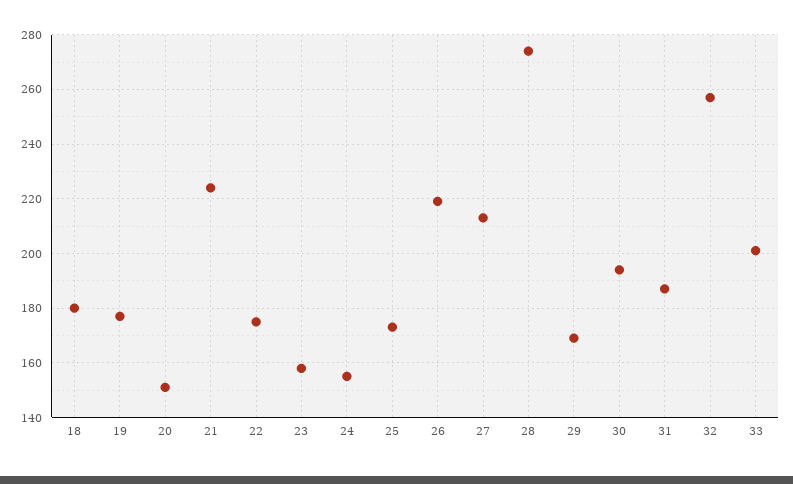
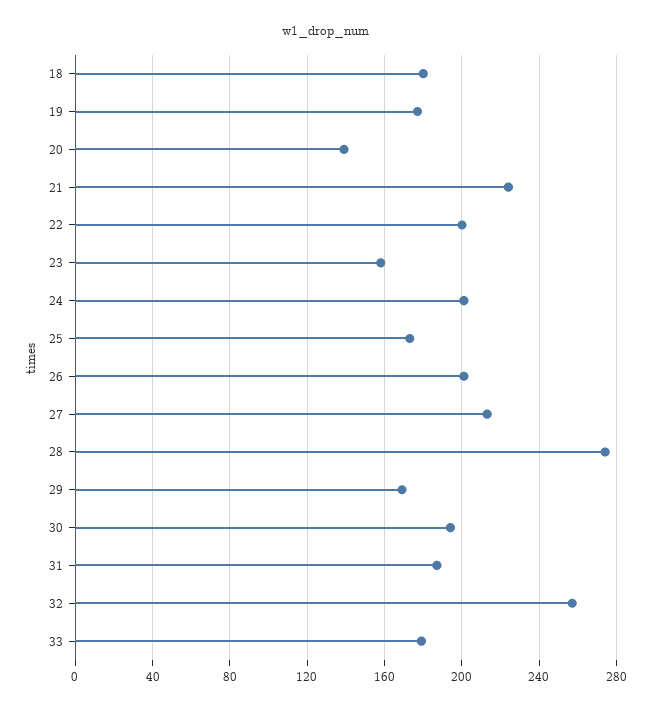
  {
    "18": 180,
    "19": 175,
-   "20": 150,
+   "20": 140,
    "21": 225,
-   "22": 175,
+   "22": 200,
    "23": 160,
-   "24": 155,
+   "24": 200,
    "25": 175,
-   "26": 220,
+   "26": 200,
    "27": 215,
    "28": 275,
    "29": 170,
    "30": 195,
    "31": 185,
    "32": 255,
-   "33": 200
+   "33": 180
  }

